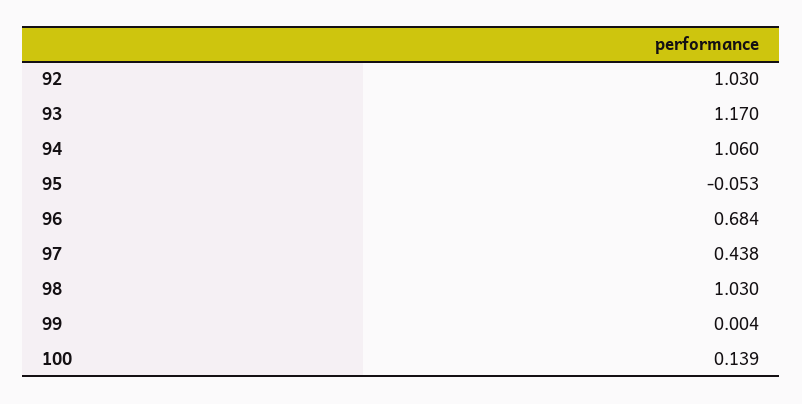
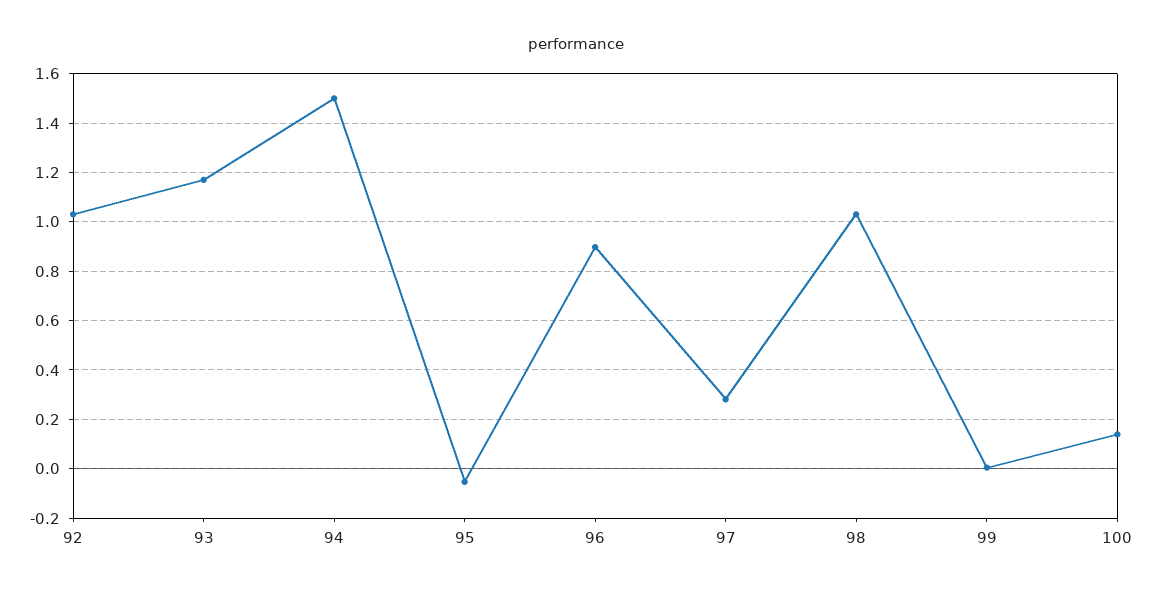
  {
    "92": 1.03,
    "93": 1.17,
-   "94": 1.06,
+   "94": 1.5,
    "95": -0.053,
-   "96": 0.684,
+   "96": 0.9,
-   "97": 0.438,
+   "97": 0.275,
    "98": 1.03,
    "99": 0.004,
    "100": 0.139
  }

